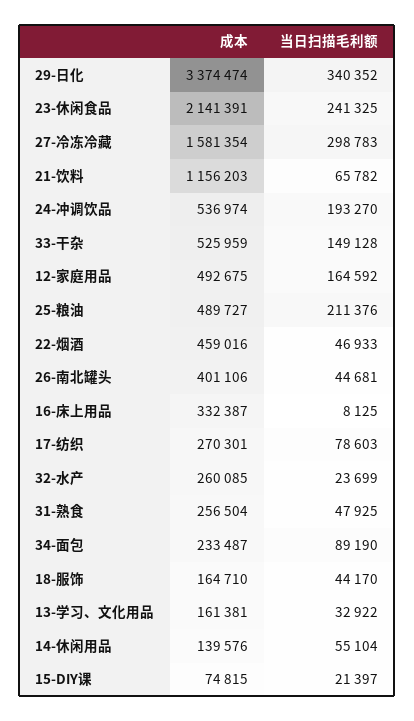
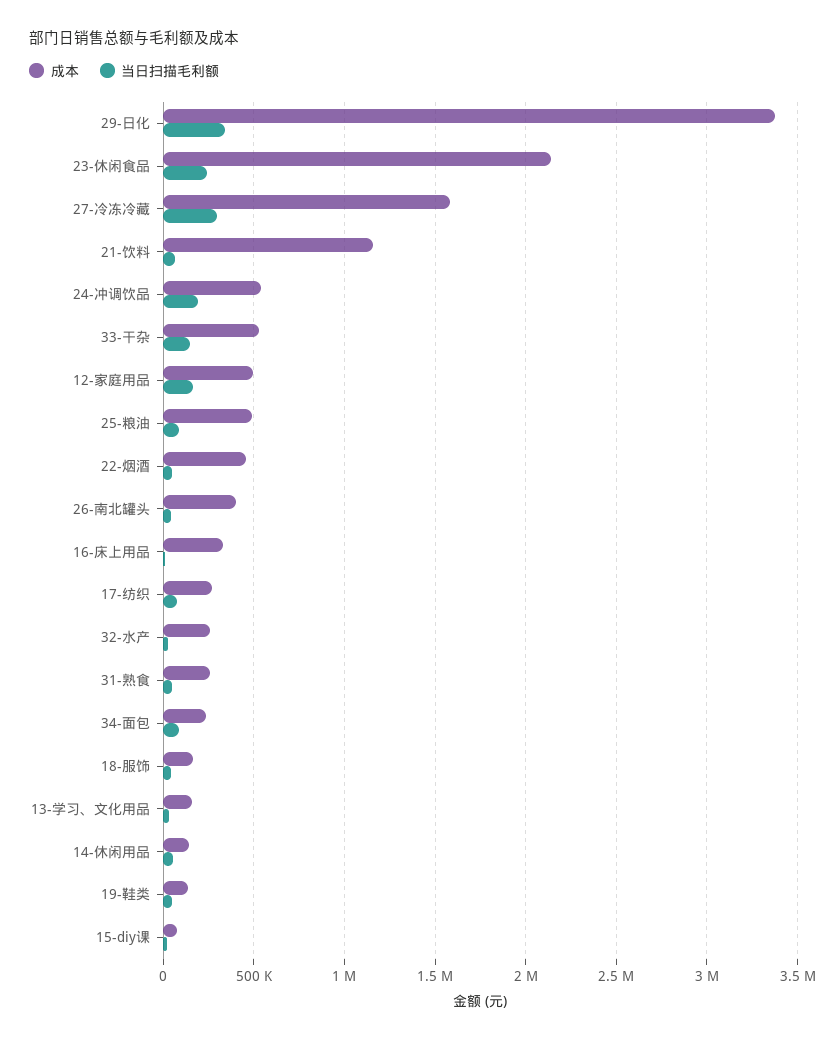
  {
    "成本": {
      "29-日化": 3374474,
      "23-休闲食品": 2141391,
      "27-冷冻冷藏": 1581354,
      "21-饮料": 1156203,
      "24-冲调饮品": 536974,
      "33-干杂": 525959,
      "12-家庭用品": 492675,
      "25-粮油": 489727,
      "22-烟酒": 459016,
      "26-南北罐头": 401106,
      "16-床上用品": 332387,
      "17-纺织": 270301,
      "32-水产": 260085,
      "31-熟食": 256504,
      "34-面包": 233487,
      "18-服饰": 164710,
      "13-学习、文化用品": 161381,
      "14-休闲用品": 139576,
-     "15-DIY课": 74815
+     "15-DIY课": 74815,
+     "19-鞋类": 150000
    },
    "当日扫描毛利额": {
      "29-日化": 340352,
      "23-休闲食品": 241325,
      "27-冷冻冷藏": 298783,
      "21-饮料": 65782,
      "24-冲调饮品": 193270,
      "33-干杂": 149128,
      "12-家庭用品": 164592,
-     "25-粮油": 211376,
+     "25-粮油": 100000,
      "22-烟酒": 46933,
      "26-南北罐头": 44681,
      "16-床上用品": 8125,
      "17-纺织": 78603,
      "32-水产": 23699,
      "31-熟食": 47925,
      "34-面包": 89190,
      "18-服饰": 44170,
      "13-学习、文化用品": 32922,
      "14-休闲用品": 55104,
-     "15-DIY课": 21397
+     "15-DIY课": 21397,
+     "19-鞋类": 50000
    }
  }

